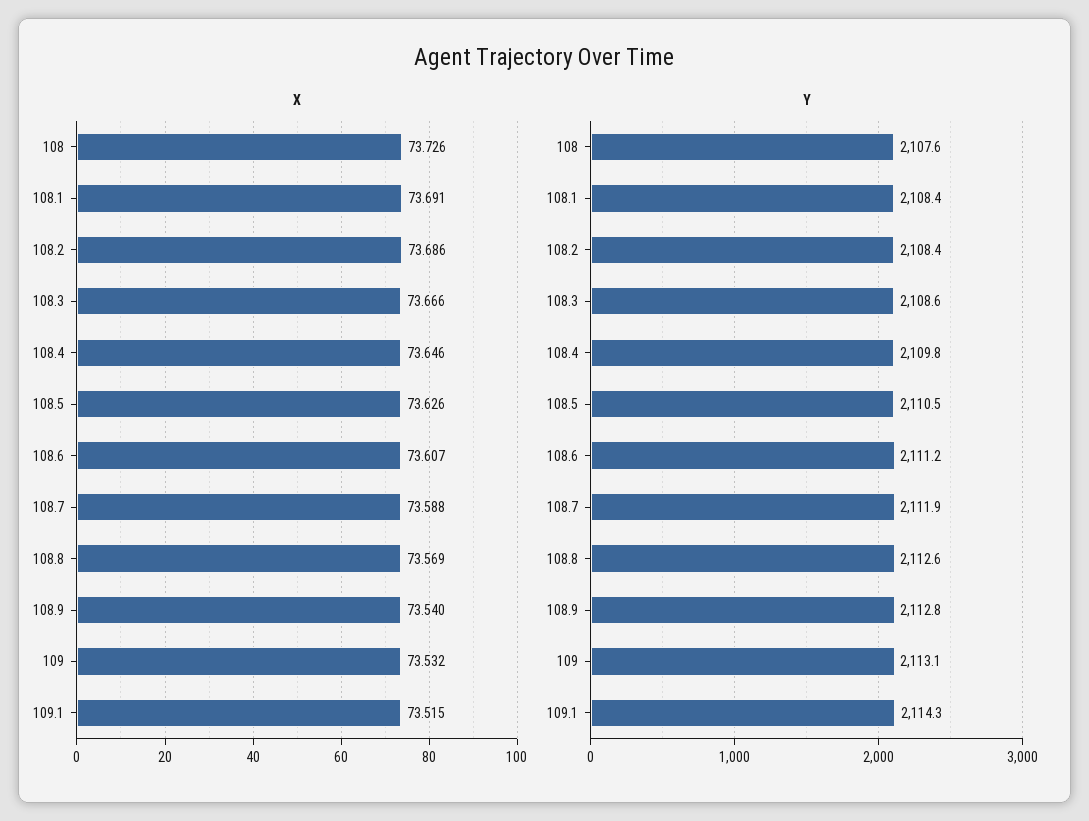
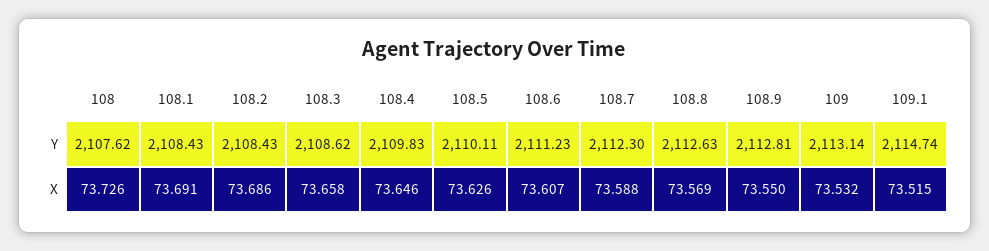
  {
    "X": {
      "108": 73.726,
      "108.1": 73.691,
      "108.2": 73.686,
-     "108.3": 73.666,
+     "108.3": 73.658,
      "108.4": 73.646,
      "108.5": 73.626,
      "108.6": 73.607,
      "108.7": 73.588,
      "108.8": 73.569,
-     "108.9": 73.54,
+     "108.9": 73.55,
      "109": 73.532,
      "109.1": 73.515
    },
    "Y": {
      "108": 2107.62,
      "108.1": 2108.43,
      "108.2": 2108.43,
      "108.3": 2108.62,
      "108.4": 2109.83,
-     "108.5": 2110.5,
+     "108.5": 2110.11,
      "108.6": 2111.23,
-     "108.7": 2111.9,
+     "108.7": 2112.3,
      "108.8": 2112.63,
      "108.9": 2112.81,
      "109": 2113.14,
-     "109.1": 2114.3
+     "109.1": 2114.74
    }
  }

